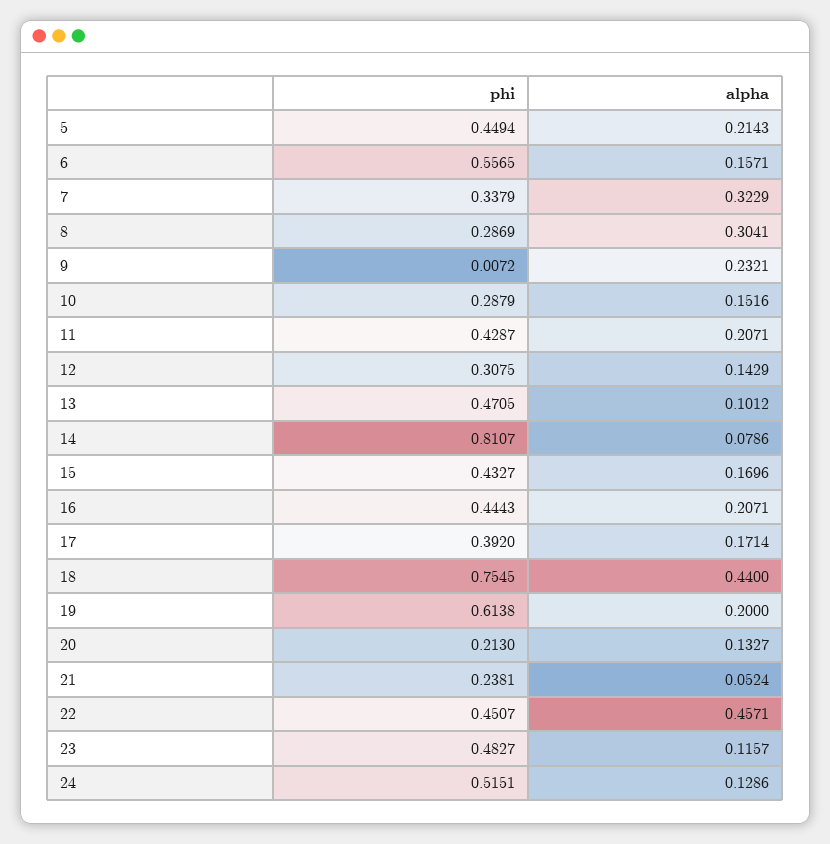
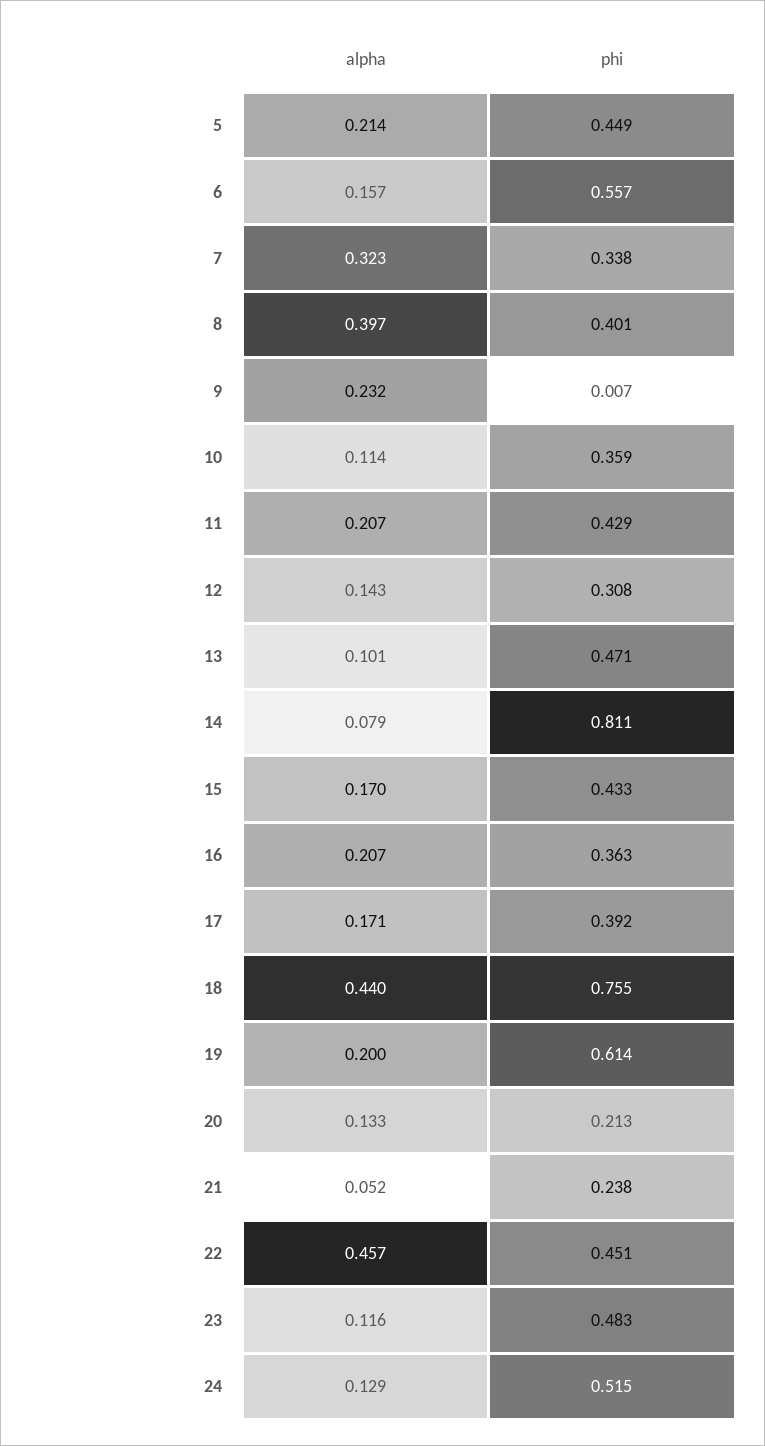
  {
    "phi": {
      "5": 0.4494,
      "6": 0.5565,
      "7": 0.3379,
-     "8": 0.2869,
+     "8": 0.401,
      "9": 0.0072,
-     "10": 0.2879,
+     "10": 0.359,
      "11": 0.4287,
      "12": 0.3075,
      "13": 0.4705,
      "14": 0.8107,
      "15": 0.4327,
-     "16": 0.4443,
+     "16": 0.363,
      "17": 0.392,
      "18": 0.7545,
      "19": 0.6138,
      "20": 0.213,
      "21": 0.2381,
      "22": 0.4507,
      "23": 0.4827,
      "24": 0.5151
    },
    "alpha": {
      "5": 0.2143,
      "6": 0.1571,
      "7": 0.3229,
-     "8": 0.3041,
+     "8": 0.397,
      "9": 0.2321,
-     "10": 0.1516,
+     "10": 0.114,
      "11": 0.2071,
      "12": 0.1429,
      "13": 0.1012,
      "14": 0.0786,
      "15": 0.1696,
      "16": 0.2071,
      "17": 0.1714,
      "18": 0.44,
      "19": 0.2,
      "20": 0.1327,
      "21": 0.0524,
      "22": 0.4571,
      "23": 0.1157,
      "24": 0.1286
    }
  }

